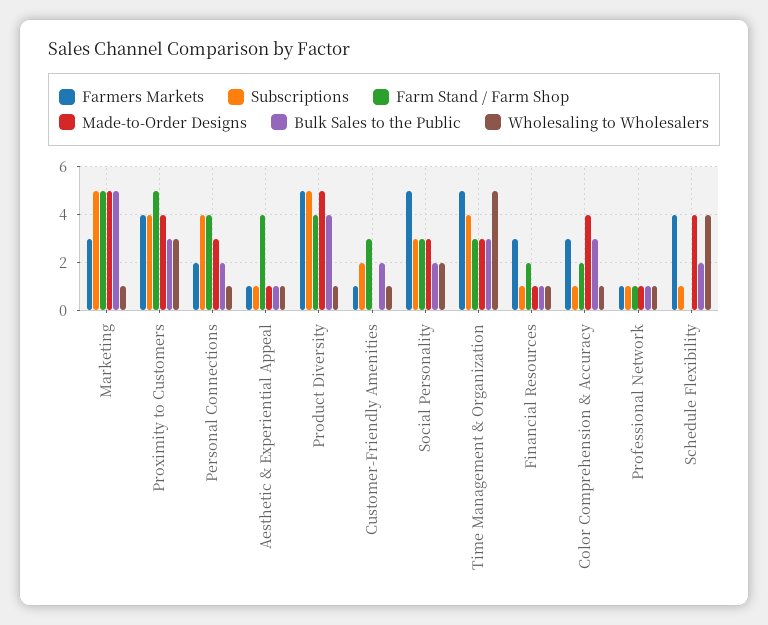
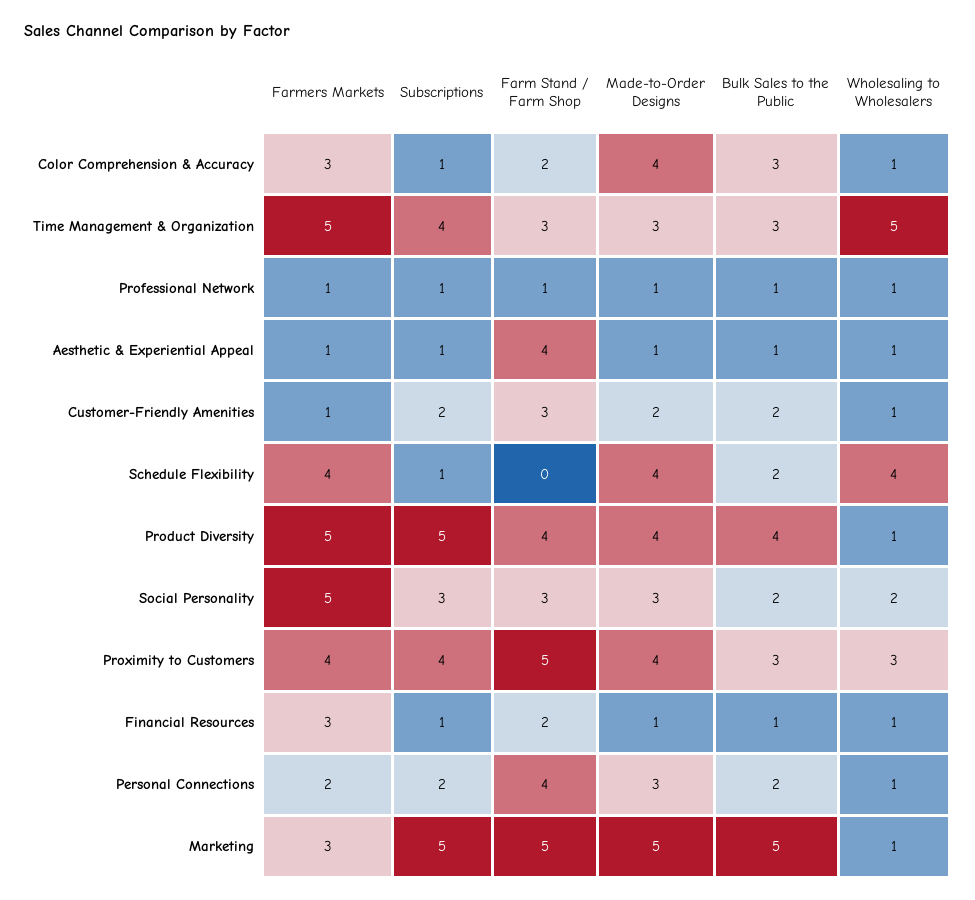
  {
    "Farmers Markets": {
      "Marketing": 3,
      "Proximity to Customers": 4,
      "Personal Connections": 2,
      "Aesthetic & Experiential Appeal": 1,
      "Product Diversity": 5,
      "Customer-Friendly Amenities": 1,
      "Social Personality": 5,
      "Time Management & Organization": 5,
      "Financial Resources": 3,
      "Color Comprehension & Accuracy": 3,
      "Professional Network": 1,
      "Schedule Flexibility": 4
    },
    "Subscriptions": {
      "Marketing": 5,
      "Proximity to Customers": 4,
-     "Personal Connections": 4,
+     "Personal Connections": 2,
      "Aesthetic & Experiential Appeal": 1,
      "Product Diversity": 5,
      "Customer-Friendly Amenities": 2,
      "Social Personality": 3,
      "Time Management & Organization": 4,
      "Financial Resources": 1,
      "Color Comprehension & Accuracy": 1,
      "Professional Network": 1,
      "Schedule Flexibility": 1
    },
    "Farm Stand / Farm Shop": {
      "Marketing": 5,
      "Proximity to Customers": 5,
      "Personal Connections": 4,
      "Aesthetic & Experiential Appeal": 4,
      "Product Diversity": 4,
      "Customer-Friendly Amenities": 3,
      "Social Personality": 3,
      "Time Management & Organization": 3,
      "Financial Resources": 2,
      "Color Comprehension & Accuracy": 2,
      "Professional Network": 1,
      "Schedule Flexibility": 0
    },
    "Made-to-Order Designs": {
      "Marketing": 5,
      "Proximity to Customers": 4,
      "Personal Connections": 3,
      "Aesthetic & Experiential Appeal": 1,
-     "Product Diversity": 5,
+     "Product Diversity": 4,
-     "Customer-Friendly Amenities": 0,
+     "Customer-Friendly Amenities": 2,
      "Social Personality": 3,
      "Time Management & Organization": 3,
      "Financial Resources": 1,
      "Color Comprehension & Accuracy": 4,
      "Professional Network": 1,
      "Schedule Flexibility": 4
    },
    "Bulk Sales to the Public": {
      "Marketing": 5,
      "Proximity to Customers": 3,
      "Personal Connections": 2,
      "Aesthetic & Experiential Appeal": 1,
      "Product Diversity": 4,
      "Customer-Friendly Amenities": 2,
      "Social Personality": 2,
      "Time Management & Organization": 3,
      "Financial Resources": 1,
      "Color Comprehension & Accuracy": 3,
      "Professional Network": 1,
      "Schedule Flexibility": 2
    },
    "Wholesaling to Wholesalers": {
      "Marketing": 1,
      "Proximity to Customers": 3,
      "Personal Connections": 1,
      "Aesthetic & Experiential Appeal": 1,
      "Product Diversity": 1,
      "Customer-Friendly Amenities": 1,
      "Social Personality": 2,
      "Time Management & Organization": 5,
      "Financial Resources": 1,
      "Color Comprehension & Accuracy": 1,
      "Professional Network": 1,
      "Schedule Flexibility": 4
    }
  }

